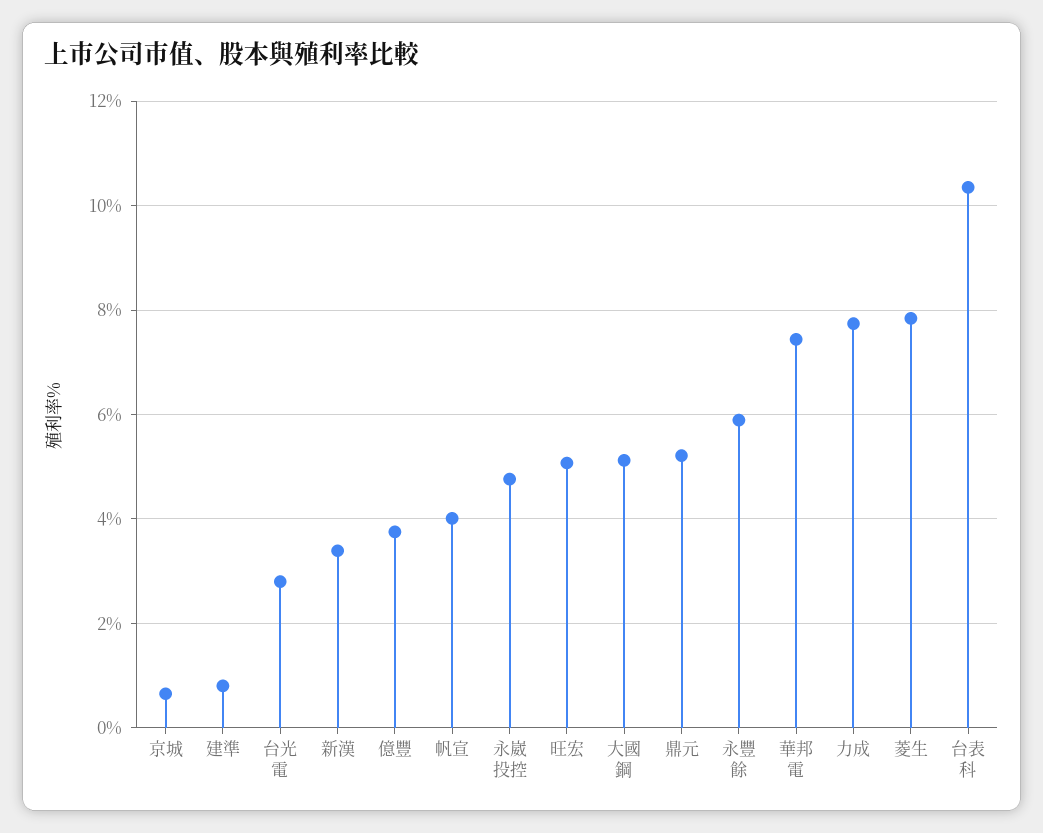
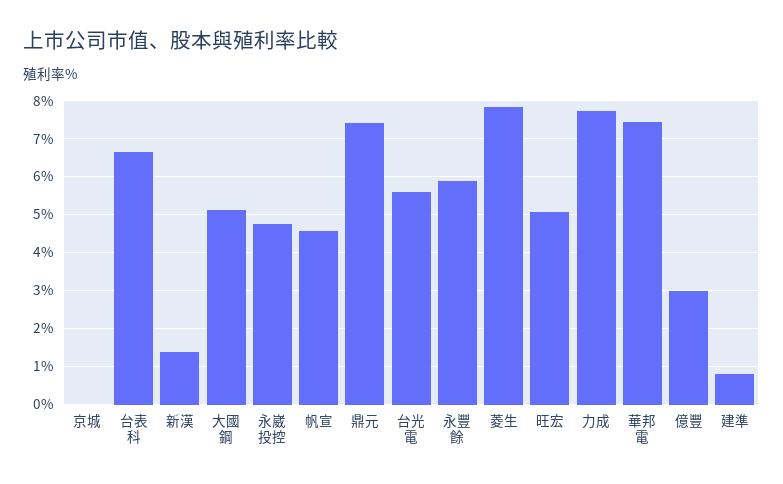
  {
-   "京城": 0.6,
+   "京城": 0,
    "建準": 0.8,
-   "台光電": 2.8,
+   "台光電": 5.6,
-   "新漢": 3.4,
+   "新漢": 1.4,
-   "億豐": 3.8,
+   "億豐": 3,
-   "帆宣": 4,
+   "帆宣": 4.6,
    "永崴投控": 4.8,
    "旺宏": 5,
    "大國鋼": 5.2,
-   "鼎元": 5.2,
+   "鼎元": 7.4,
    "永豐餘": 5.8,
    "華邦電": 7.4,
    "力成": 7.8,
    "菱生": 7.8,
-   "台表科": 10.4
+   "台表科": 6.6
  }

